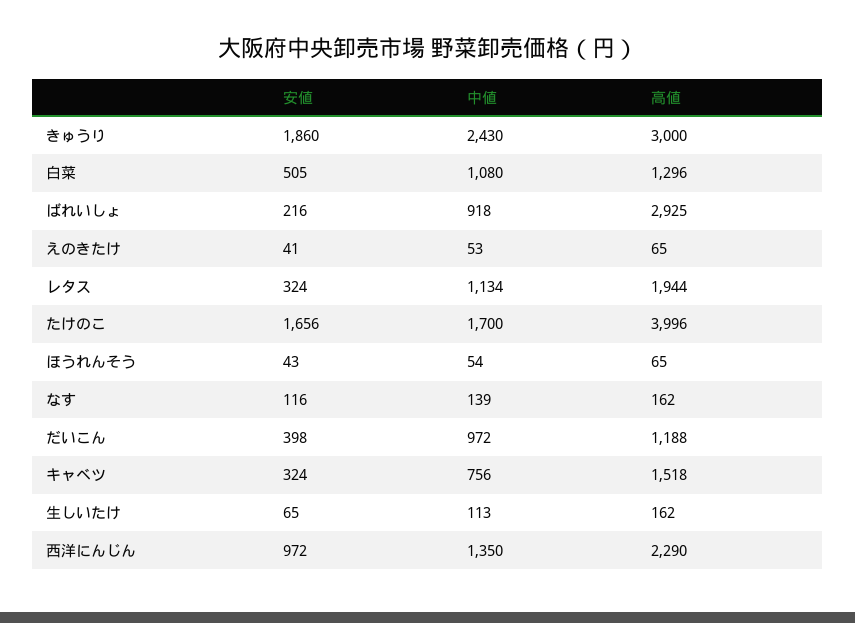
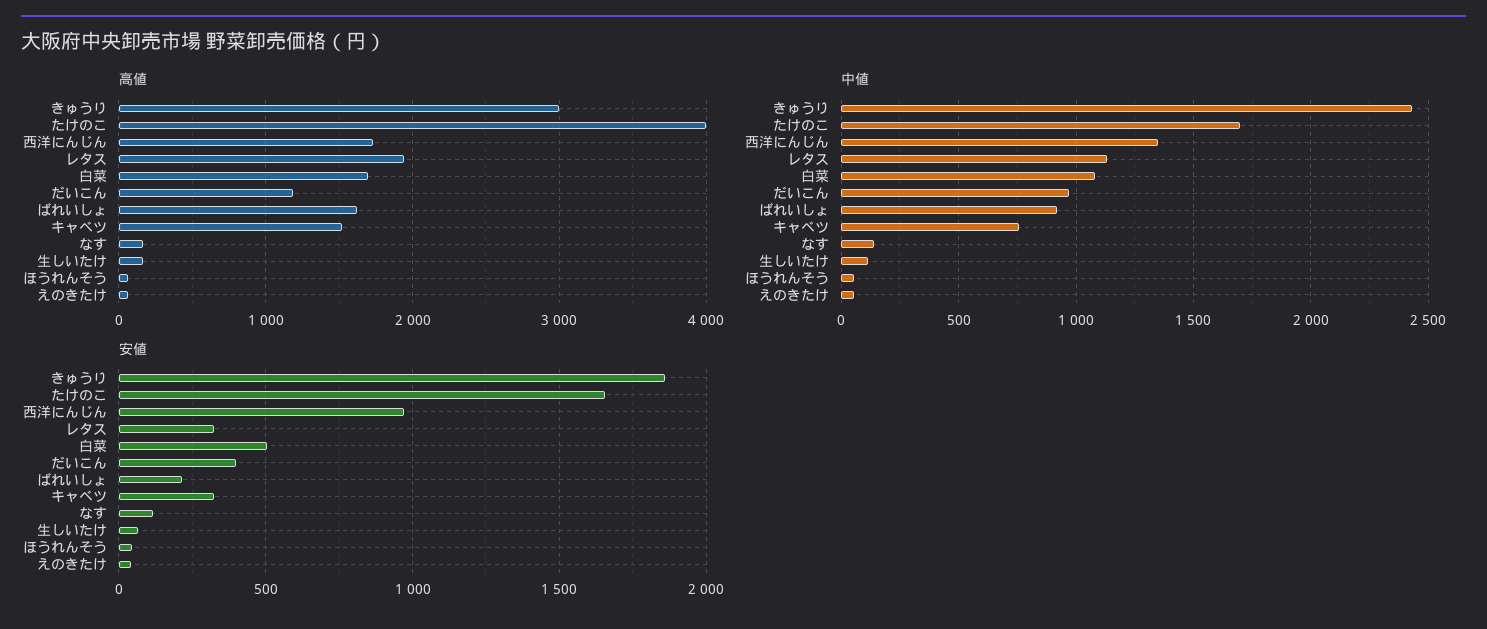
  {
    "安値": {
      "きゅうり": 1860,
      "白菜": 505,
      "ばれいしょ": 216,
      "えのきたけ": 41,
      "レタス": 324,
      "たけのこ": 1656,
      "ほうれんそう": 43,
      "なす": 116,
      "だいこん": 398,
      "キャベツ": 324,
      "生しいたけ": 65,
      "西洋にんじん": 972
    },
    "中値": {
      "きゅうり": 2430,
      "白菜": 1080,
      "ばれいしょ": 918,
      "えのきたけ": 53,
      "レタス": 1134,
      "たけのこ": 1700,
      "ほうれんそう": 54,
      "なす": 139,
      "だいこん": 972,
      "キャベツ": 756,
      "生しいたけ": 113,
      "西洋にんじん": 1350
    },
    "高値": {
      "きゅうり": 3000,
-     "白菜": 1296,
+     "白菜": 1700,
-     "ばれいしょ": 2925,
+     "ばれいしょ": 1600,
      "えのきたけ": 65,
      "レタス": 1944,
      "たけのこ": 3996,
      "ほうれんそう": 65,
      "なす": 162,
      "だいこん": 1188,
      "キャベツ": 1518,
      "生しいたけ": 162,
-     "西洋にんじん": 2290
+     "西洋にんじん": 1700
    }
  }

